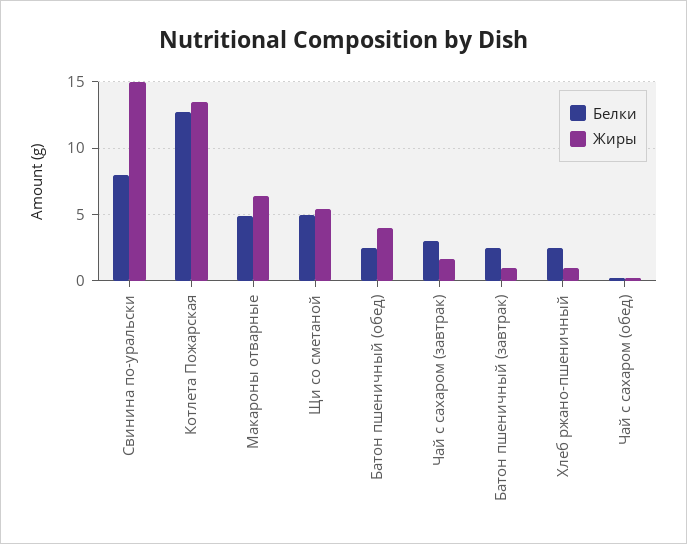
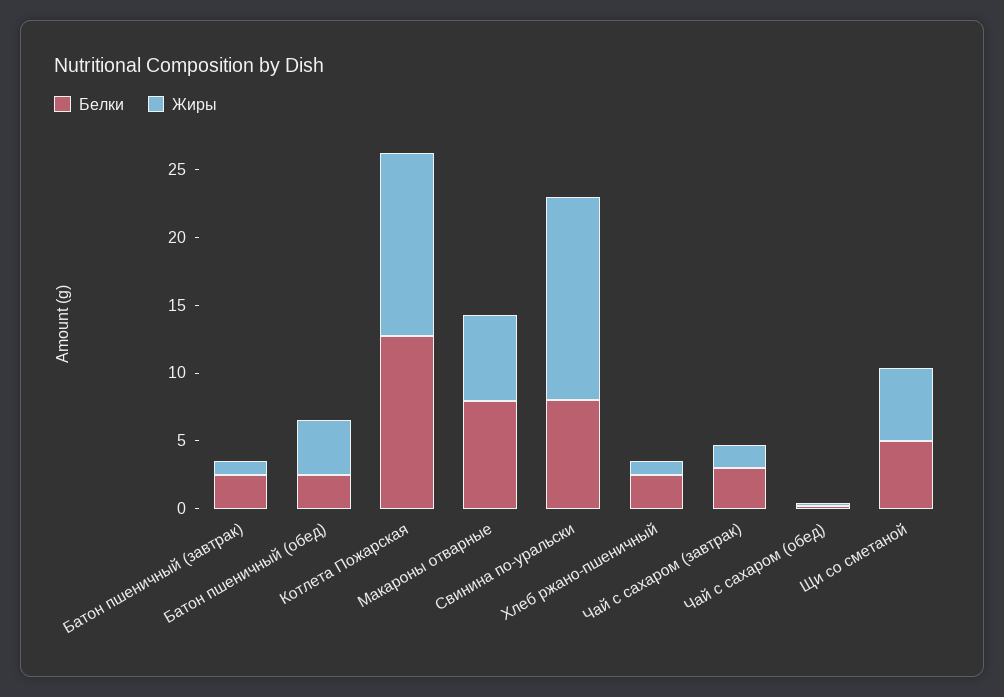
  {
    "Белки": {
      "Свинина по-уральски": 8,
      "Котлета Пожарская": 12.5,
-     "Макароны отварные": 5,
+     "Макароны отварные": 8,
      "Щи со сметаной": 5,
      "Батон пшеничный (обед)": 2.5,
      "Чай с сахаром (завтрак)": 3,
      "Батон пшеничный (завтрак)": 2.5,
      "Хлеб ржано-пшеничный": 2.5,
      "Чай с сахаром (обед)": 0
    },
    "Жиры": {
      "Свинина по-уральски": 15,
      "Котлета Пожарская": 13.5,
      "Макароны отварные": 6.5,
      "Щи со сметаной": 5.5,
      "Батон пшеничный (обед)": 4,
      "Чай с сахаром (завтрак)": 1.5,
      "Батон пшеничный (завтрак)": 1,
      "Хлеб ржано-пшеничный": 1,
      "Чай с сахаром (обед)": 0
    }
  }

